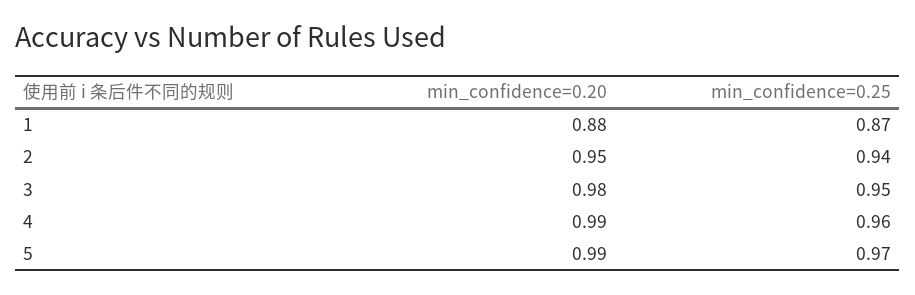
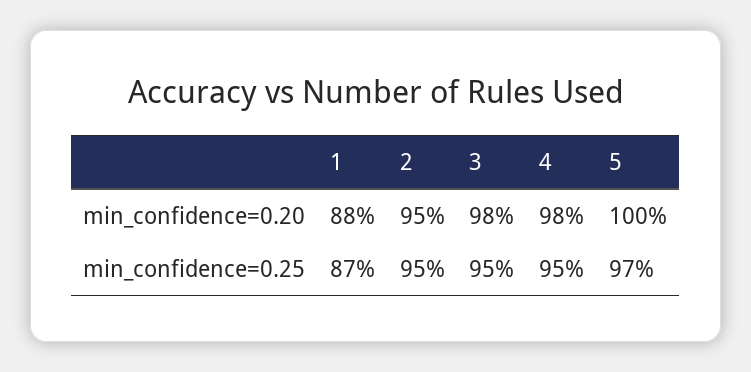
  {
    "min_confidence=0.20": {
      "1": 0.88,
      "2": 0.95,
      "3": 0.98,
-     "4": 0.99,
+     "4": 0.98,
-     "5": 0.99
+     "5": 1
    },
    "min_confidence=0.25": {
      "1": 0.87,
-     "2": 0.94,
+     "2": 0.95,
      "3": 0.95,
-     "4": 0.96,
+     "4": 0.95,
      "5": 0.97
    }
  }

